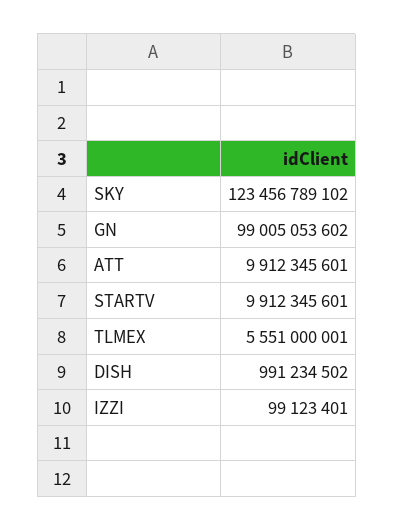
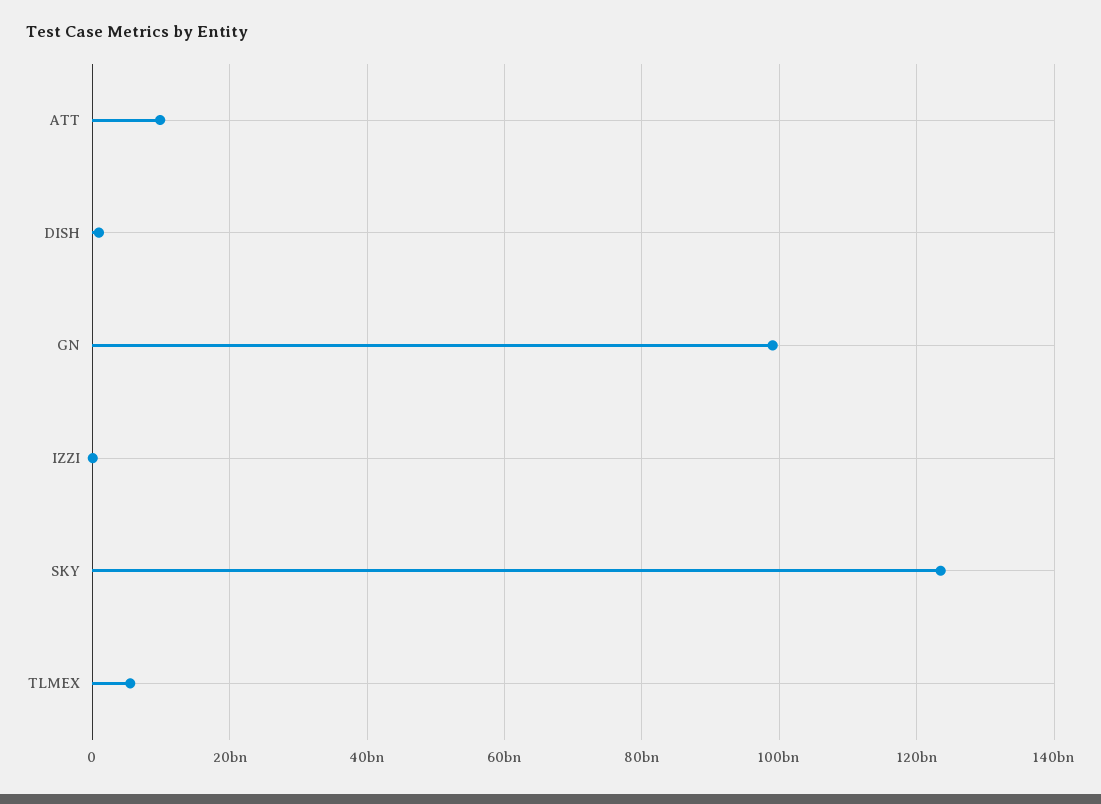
  {
    "SKY": 123456789102,
    "GN": 99005053602,
    "ATT": 9912345601,
-   "STARTV": 9912345601,
    "TLMEX": 5551000001,
    "DISH": 991234502,
    "IZZI": 99123401
  }

